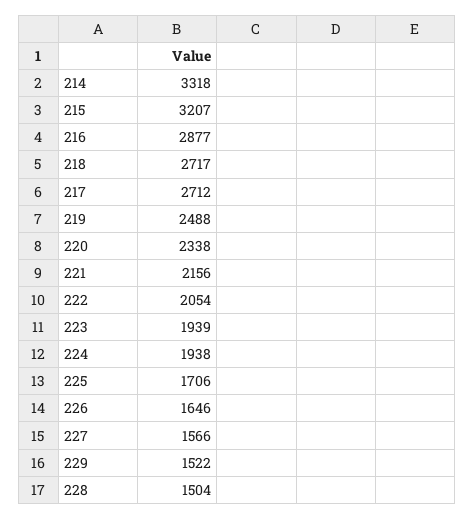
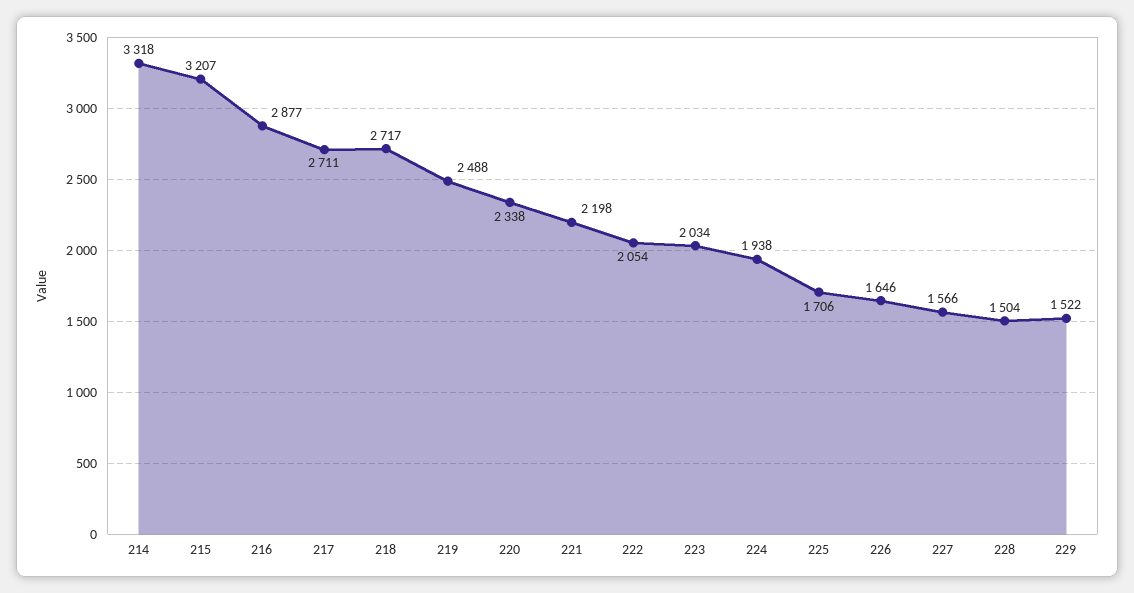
  {
    "214": 3318,
    "215": 3207,
    "216": 2877,
    "218": 2717,
-   "217": 2712,
+   "217": 2711,
    "219": 2488,
    "220": 2338,
-   "221": 2156,
+   "221": 2198,
    "222": 2054,
-   "223": 1939,
+   "223": 2034,
    "224": 1938,
    "225": 1706,
    "226": 1646,
    "227": 1566,
    "229": 1522,
    "228": 1504
  }

